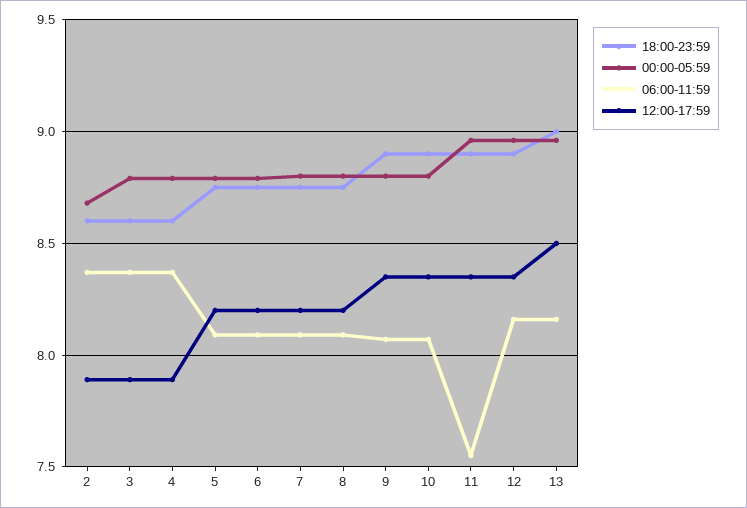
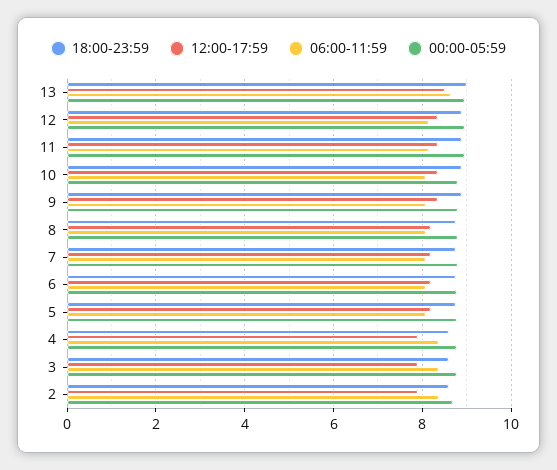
  {
    "18:00-23:59": {
      "2": 8.6,
      "3": 8.6,
      "4": 8.6,
      "5": 8.75,
      "6": 8.75,
      "7": 8.75,
      "8": 8.75,
      "9": 8.9,
      "10": 8.9,
      "11": 8.9,
      "12": 8.9,
      "13": 9
    },
    "00:00-05:59": {
      "2": 8.7,
      "3": 8.8,
      "4": 8.8,
      "5": 8.8,
      "6": 8.8,
      "7": 8.8,
      "8": 8.8,
      "9": 8.8,
      "10": 8.8,
      "11": 8.95,
      "12": 8.95,
      "13": 8.95
    },
    "06:00-11:59": {
      "2": 8.35,
      "3": 8.35,
      "4": 8.35,
      "5": 8.1,
      "6": 8.1,
      "7": 8.1,
      "8": 8.1,
      "9": 8.05,
      "10": 8.05,
-     "11": 7.55,
+     "11": 8.2,
      "12": 8.15,
-     "13": 8.15
+     "13": 8.6
    },
    "12:00-17:59": {
      "2": 7.9,
      "3": 7.9,
      "4": 7.9,
      "5": 8.2,
      "6": 8.2,
      "7": 8.2,
      "8": 8.2,
      "9": 8.35,
      "10": 8.35,
      "11": 8.35,
      "12": 8.35,
      "13": 8.5
    }
  }

